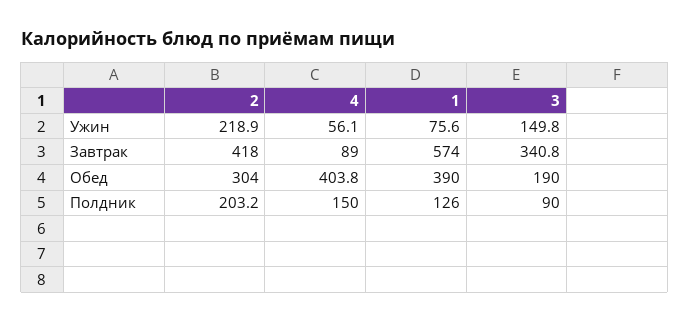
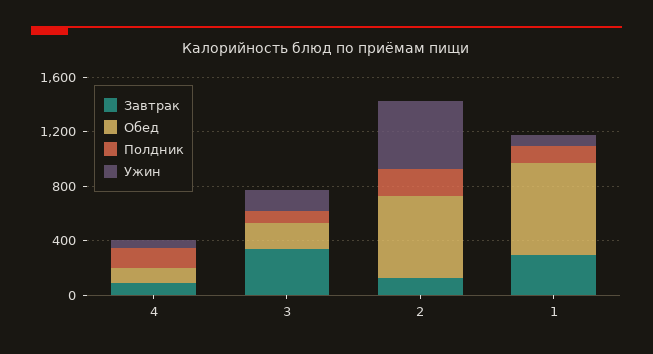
  {
    "Ужин": {
-     "2": 218.9,
+     "2": 500,
      "4": 56.1,
      "1": 75.6,
      "3": 149.8
    },
    "Завтрак": {
-     "2": 418,
+     "2": 100,
      "4": 89,
-     "1": 574,
+     "1": 300,
      "3": 340.8
    },
    "Обед": {
-     "2": 304,
+     "2": 600,
-     "4": 403.8,
+     "4": 100,
-     "1": 390,
+     "1": 700,
      "3": 190
    },
    "Полдник": {
      "2": 203.2,
      "4": 150,
      "1": 126,
      "3": 90
    }
  }

